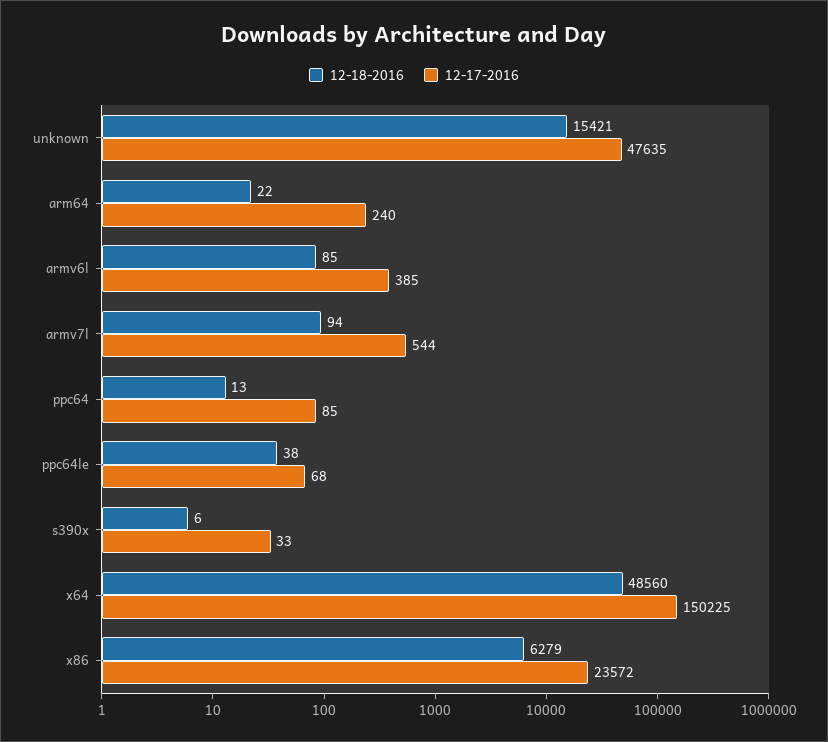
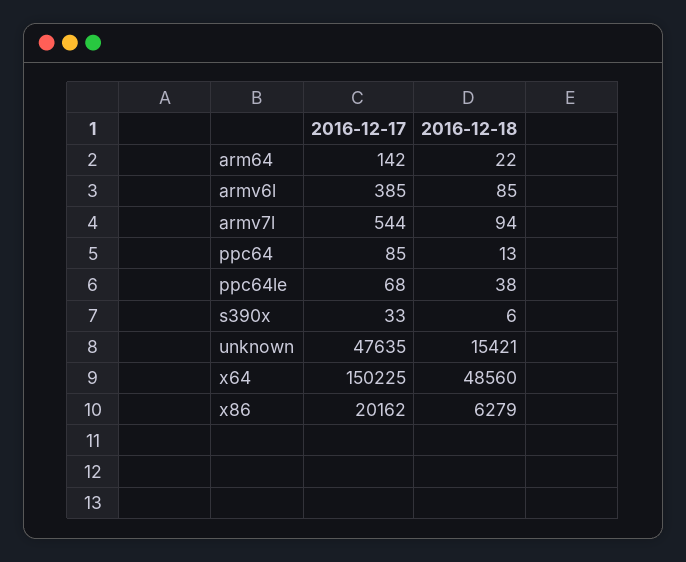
  {
    "12-18-2016": {
      "unknown": 15421,
      "arm64": 22,
      "armv6l": 85,
      "armv7l": 94,
      "ppc64": 13,
      "ppc64le": 38,
      "s390x": 6,
      "x64": 48560,
      "x86": 6279
    },
    "12-17-2016": {
      "unknown": 47635,
-     "arm64": 240,
+     "arm64": 142,
      "armv6l": 385,
      "armv7l": 544,
      "ppc64": 85,
      "ppc64le": 68,
      "s390x": 33,
      "x64": 150225,
-     "x86": 23572
+     "x86": 20162
    }
  }

